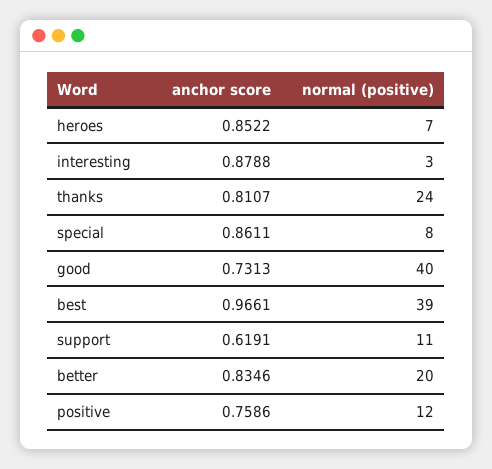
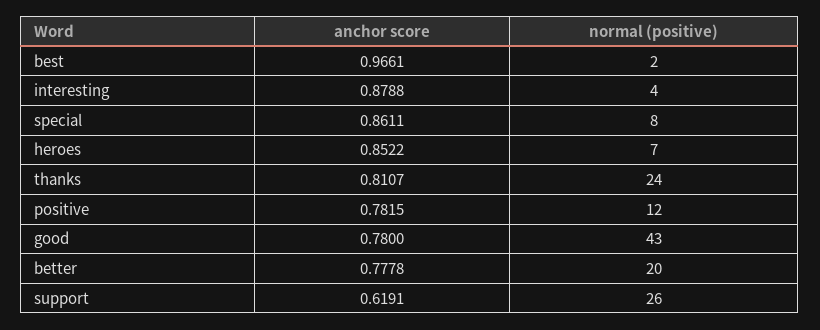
  {
    "anchor score": {
      "heroes": 0.8522,
      "interesting": 0.8788,
      "thanks": 0.8107,
      "special": 0.8611,
-     "good": 0.7313,
+     "good": 0.78,
      "best": 0.9661,
      "support": 0.6191,
-     "better": 0.8346,
+     "better": 0.7778,
-     "positive": 0.7586
+     "positive": 0.7815
    },
    "normal (positive)": {
      "heroes": 7,
-     "interesting": 3,
+     "interesting": 4,
      "thanks": 24,
      "special": 8,
-     "good": 40,
+     "good": 43,
-     "best": 39,
+     "best": 2,
-     "support": 11,
+     "support": 26,
      "better": 20,
      "positive": 12
    }
  }

